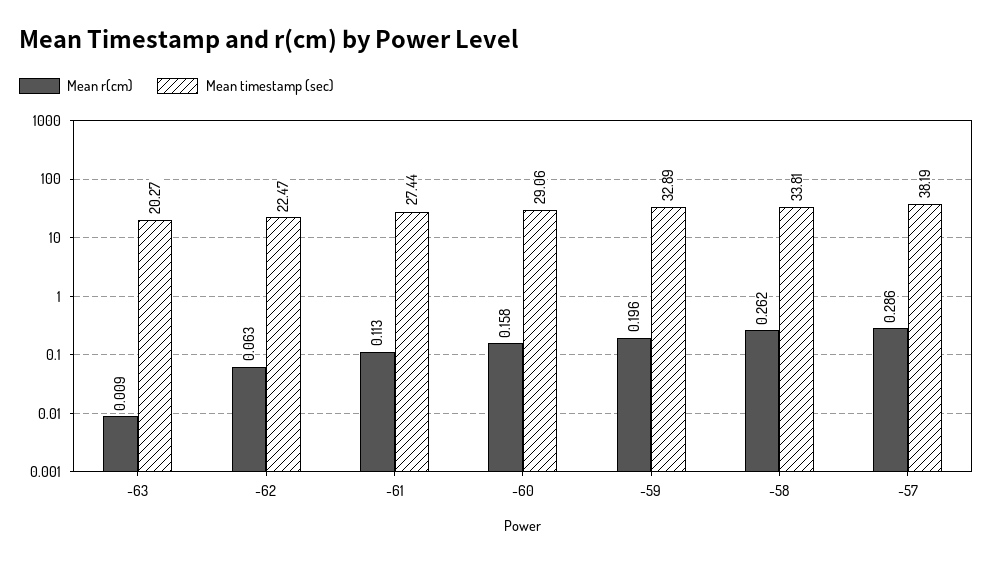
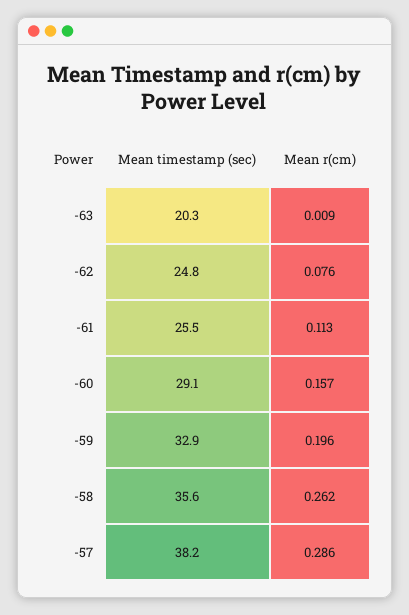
  {
    "Mean r(cm)": {
      "-63": 0.009,
-     "-62": 0.063,
+     "-62": 0.076,
      "-61": 0.113,
-     "-60": 0.158,
+     "-60": 0.157,
      "-59": 0.196,
      "-58": 0.262,
      "-57": 0.286
    },
    "Mean timestamp (sec)": {
      "-63": 20.27,
-     "-62": 22.47,
+     "-62": 24.8,
-     "-61": 27.44,
+     "-61": 25.5,
      "-60": 29.06,
      "-59": 32.89,
-     "-58": 33.81,
+     "-58": 35.6,
      "-57": 38.19
    }
  }

